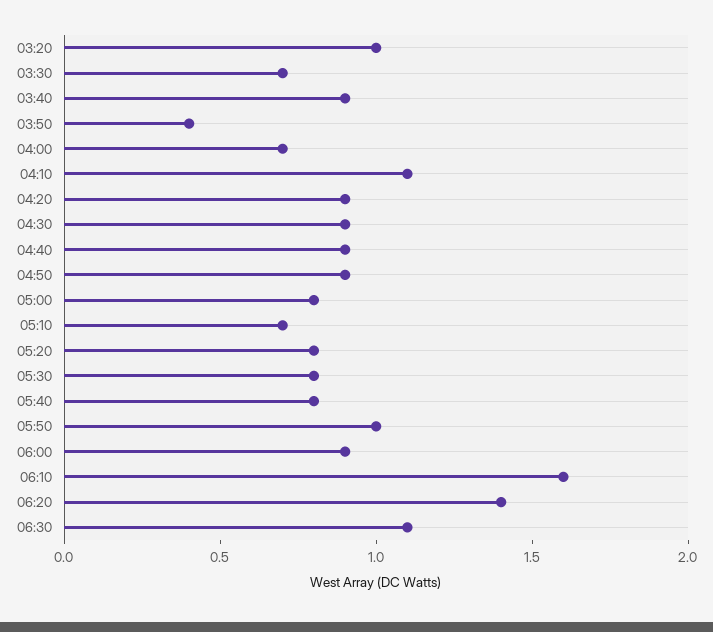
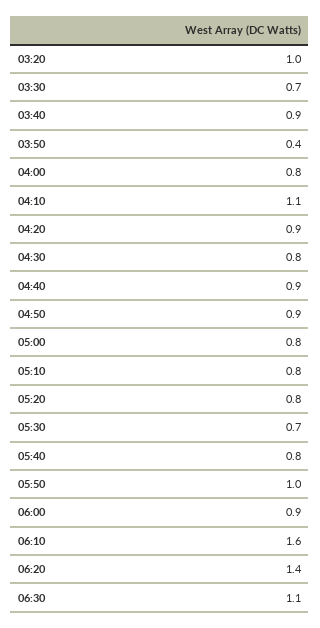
  {
    "03:20": 1,
    "03:30": 0.7,
    "03:40": 0.9,
    "03:50": 0.4,
-   "04:00": 0.7,
+   "04:00": 0.8,
    "04:10": 1.1,
    "04:20": 0.9,
-   "04:30": 0.9,
+   "04:30": 0.8,
    "04:40": 0.9,
    "04:50": 0.9,
    "05:00": 0.8,
-   "05:10": 0.7,
+   "05:10": 0.8,
    "05:20": 0.8,
-   "05:30": 0.8,
+   "05:30": 0.7,
    "05:40": 0.8,
    "05:50": 1,
    "06:00": 0.9,
    "06:10": 1.6,
    "06:20": 1.4,
    "06:30": 1.1
  }

